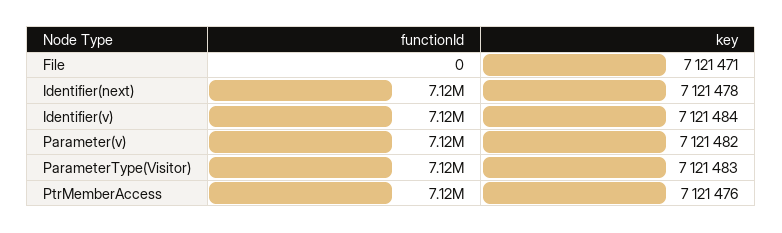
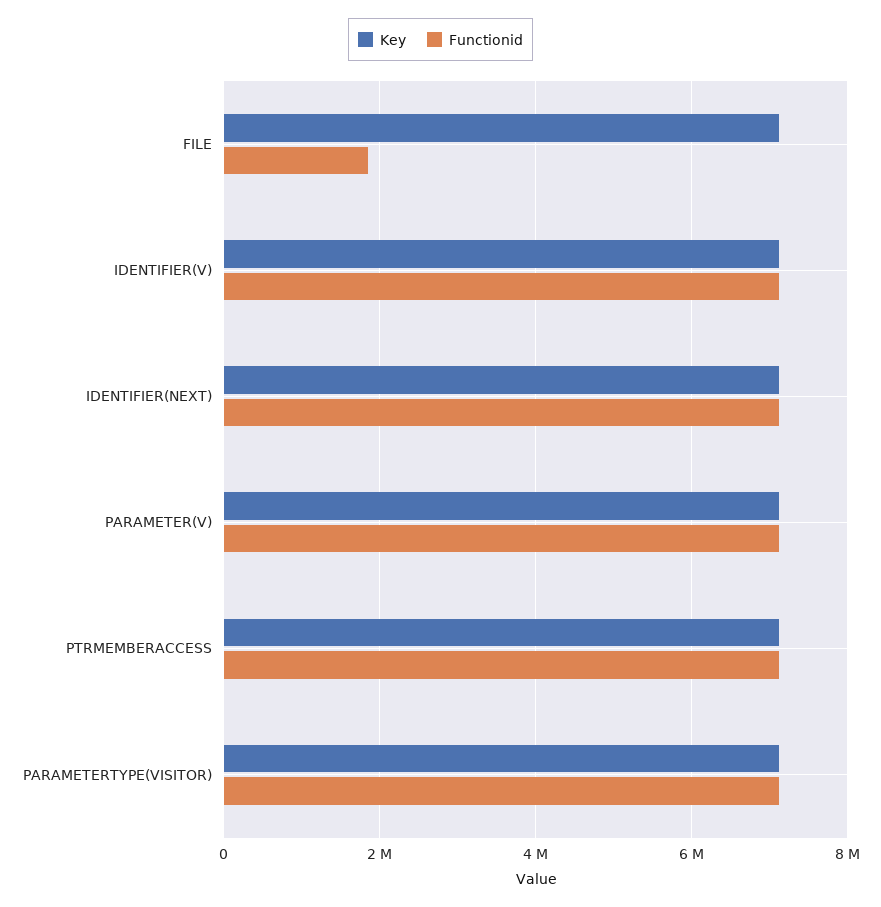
  {
    "functionId": {
-     "File": 0,
+     "File": 1800000,
      "Identifier(next)": 7120000,
      "Identifier(v)": 7120000,
      "Parameter(v)": 7120000,
      "ParameterType(Visitor)": 7120000,
      "PtrMemberAccess": 7120000
    },
    "key": {
      "File": 7121471,
      "Identifier(next)": 7121478,
      "Identifier(v)": 7121484,
      "Parameter(v)": 7121482,
      "ParameterType(Visitor)": 7121483,
      "PtrMemberAccess": 7121476
    }
  }

